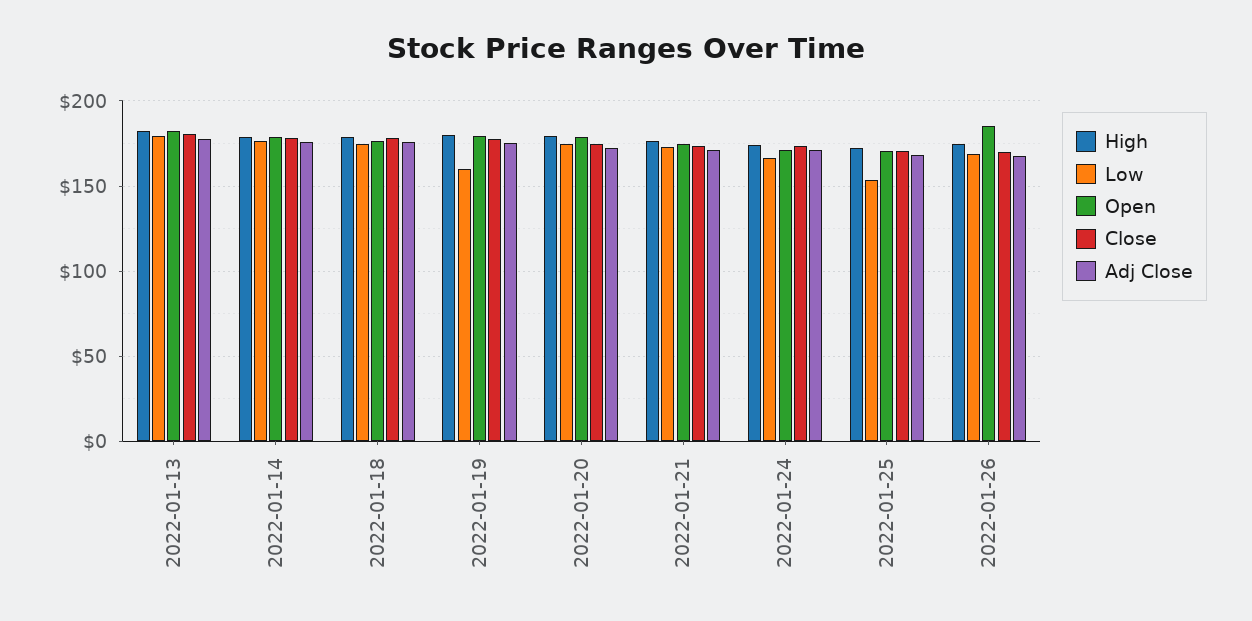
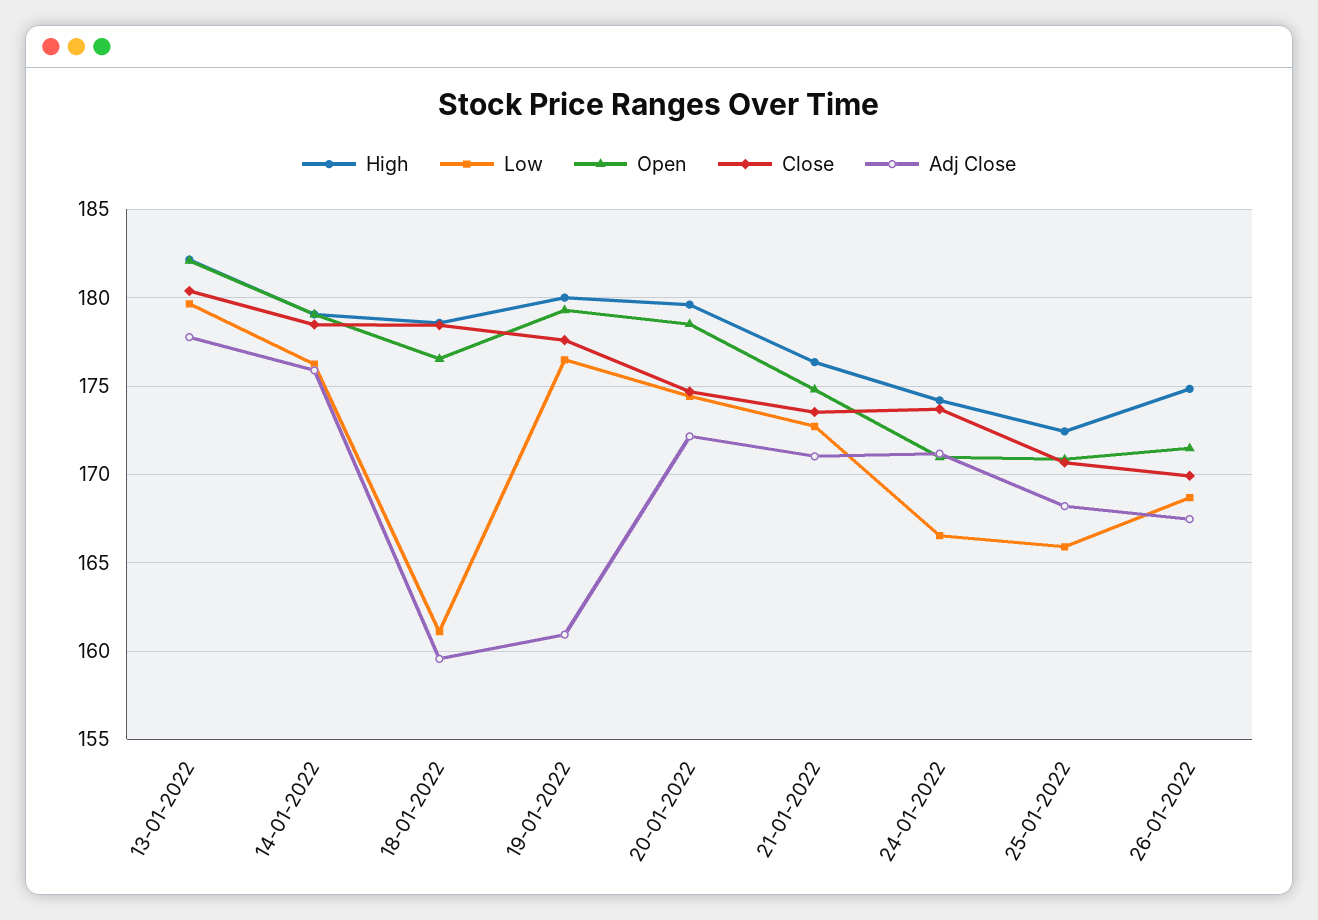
  {
    "High": {
      "2022-01-13": 182,
      "2022-01-14": 179,
      "2022-01-18": 178.5,
      "2022-01-19": 180,
      "2022-01-20": 179.5,
      "2022-01-21": 176.5,
      "2022-01-24": 174,
      "2022-01-25": 172.5,
      "2022-01-26": 175
    },
    "Low": {
      "2022-01-13": 179.5,
      "2022-01-14": 176,
-     "2022-01-18": 175,
+     "2022-01-18": 161,
-     "2022-01-19": 160,
+     "2022-01-19": 176.5,
      "2022-01-20": 174.5,
      "2022-01-21": 172.5,
      "2022-01-24": 166.5,
-     "2022-01-25": 155,
+     "2022-01-25": 166,
      "2022-01-26": 168.5
    },
    "Open": {
      "2022-01-13": 182,
      "2022-01-14": 179,
      "2022-01-18": 176.5,
      "2022-01-19": 179.5,
      "2022-01-20": 178.5,
      "2022-01-21": 175,
      "2022-01-24": 171,
      "2022-01-25": 171,
-     "2022-01-26": 185
+     "2022-01-26": 171.5
    },
    "Close": {
      "2022-01-13": 180.5,
      "2022-01-14": 178.5,
      "2022-01-18": 178.5,
      "2022-01-19": 177.5,
      "2022-01-20": 174.5,
      "2022-01-21": 173.5,
      "2022-01-24": 173.5,
      "2022-01-25": 170.5,
      "2022-01-26": 170
    },
    "Adj Close": {
      "2022-01-13": 178,
      "2022-01-14": 176,
-     "2022-01-18": 175,
+     "2022-01-18": 159.5,
-     "2022-01-19": 175,
+     "2022-01-19": 161,
      "2022-01-20": 172,
      "2022-01-21": 171,
      "2022-01-24": 171,
      "2022-01-25": 168,
      "2022-01-26": 167.5
    }
  }

